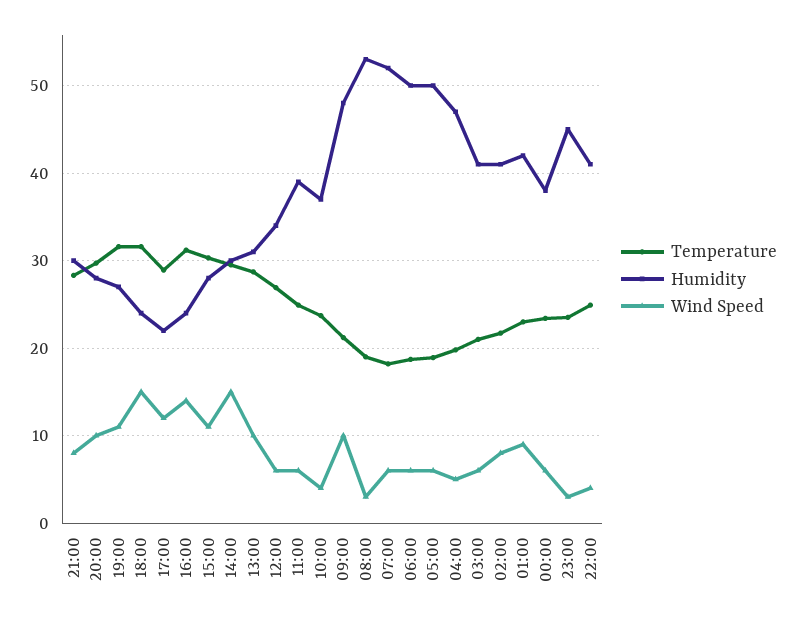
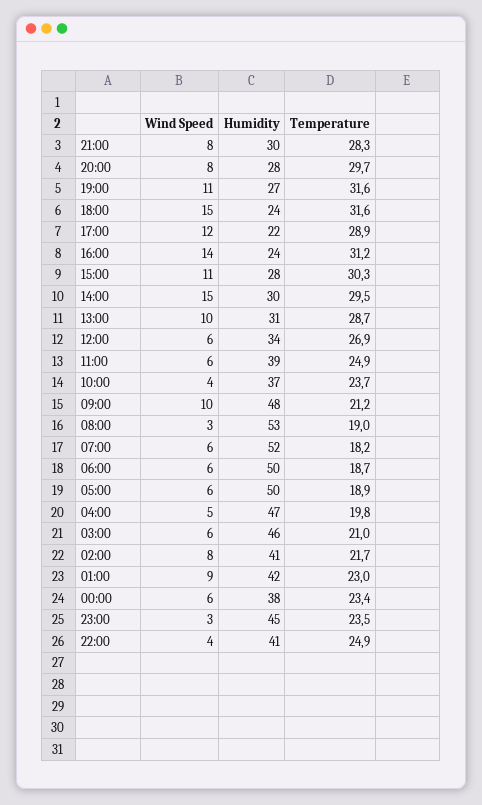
  {
    "Temperature": {
      "21:00": 28.3,
      "20:00": 29.7,
      "19:00": 31.6,
      "18:00": 31.6,
      "17:00": 28.9,
      "16:00": 31.2,
      "15:00": 30.3,
      "14:00": 29.5,
      "13:00": 28.7,
      "12:00": 26.9,
      "11:00": 24.9,
      "10:00": 23.7,
      "09:00": 21.2,
      "08:00": 19,
      "07:00": 18.2,
      "06:00": 18.7,
      "05:00": 18.9,
      "04:00": 19.8,
      "03:00": 21,
      "02:00": 21.7,
      "01:00": 23,
      "00:00": 23.4,
      "23:00": 23.5,
      "22:00": 24.9
    },
    "Humidity": {
      "21:00": 30,
      "20:00": 28,
      "19:00": 27,
      "18:00": 24,
      "17:00": 22,
      "16:00": 24,
      "15:00": 28,
      "14:00": 30,
      "13:00": 31,
      "12:00": 34,
      "11:00": 39,
      "10:00": 37,
      "09:00": 48,
      "08:00": 53,
      "07:00": 52,
      "06:00": 50,
      "05:00": 50,
      "04:00": 47,
-     "03:00": 41,
+     "03:00": 46,
      "02:00": 41,
      "01:00": 42,
      "00:00": 38,
      "23:00": 45,
      "22:00": 41
    },
    "Wind Speed": {
      "21:00": 8,
-     "20:00": 10,
+     "20:00": 8,
      "19:00": 11,
      "18:00": 15,
      "17:00": 12,
      "16:00": 14,
      "15:00": 11,
      "14:00": 15,
      "13:00": 10,
      "12:00": 6,
      "11:00": 6,
      "10:00": 4,
      "09:00": 10,
      "08:00": 3,
      "07:00": 6,
      "06:00": 6,
      "05:00": 6,
      "04:00": 5,
      "03:00": 6,
      "02:00": 8,
      "01:00": 9,
      "00:00": 6,
      "23:00": 3,
      "22:00": 4
    }
  }

